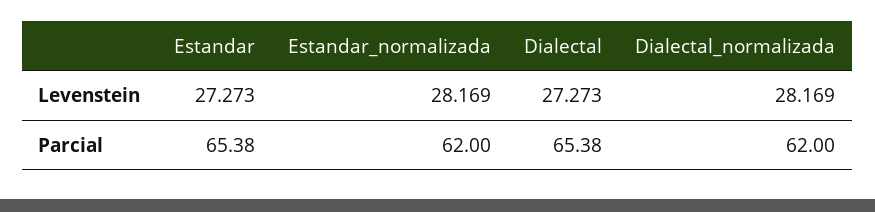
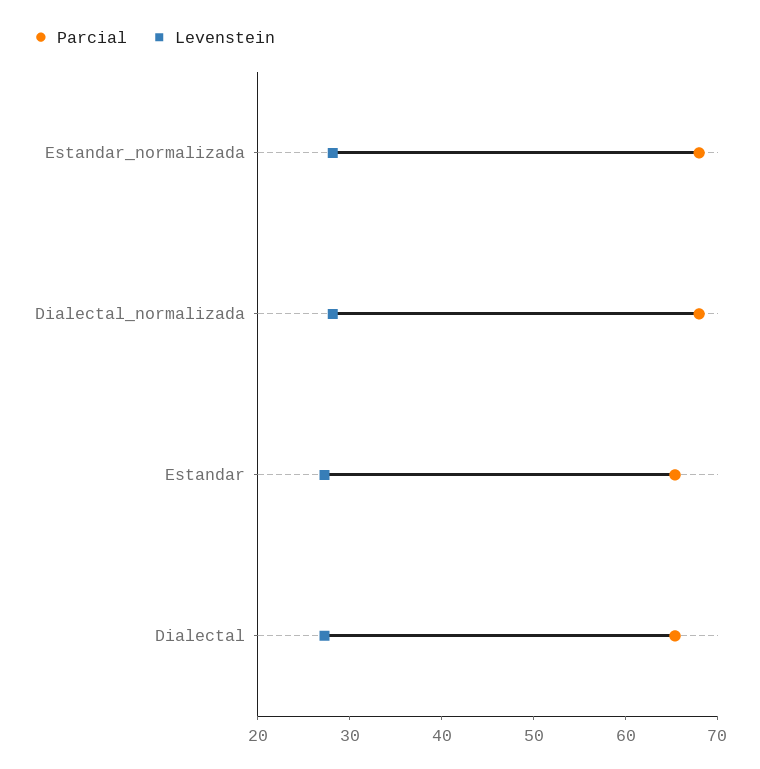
  {
    "Levenstein": {
      "Estandar": 27.273,
      "Estandar_normalizada": 28.169,
      "Dialectal": 27.273,
      "Dialectal_normalizada": 28.169
    },
    "Parcial": {
      "Estandar": 65.38,
-     "Estandar_normalizada": 62,
+     "Estandar_normalizada": 68,
      "Dialectal": 65.38,
-     "Dialectal_normalizada": 62
+     "Dialectal_normalizada": 68
    }
  }

